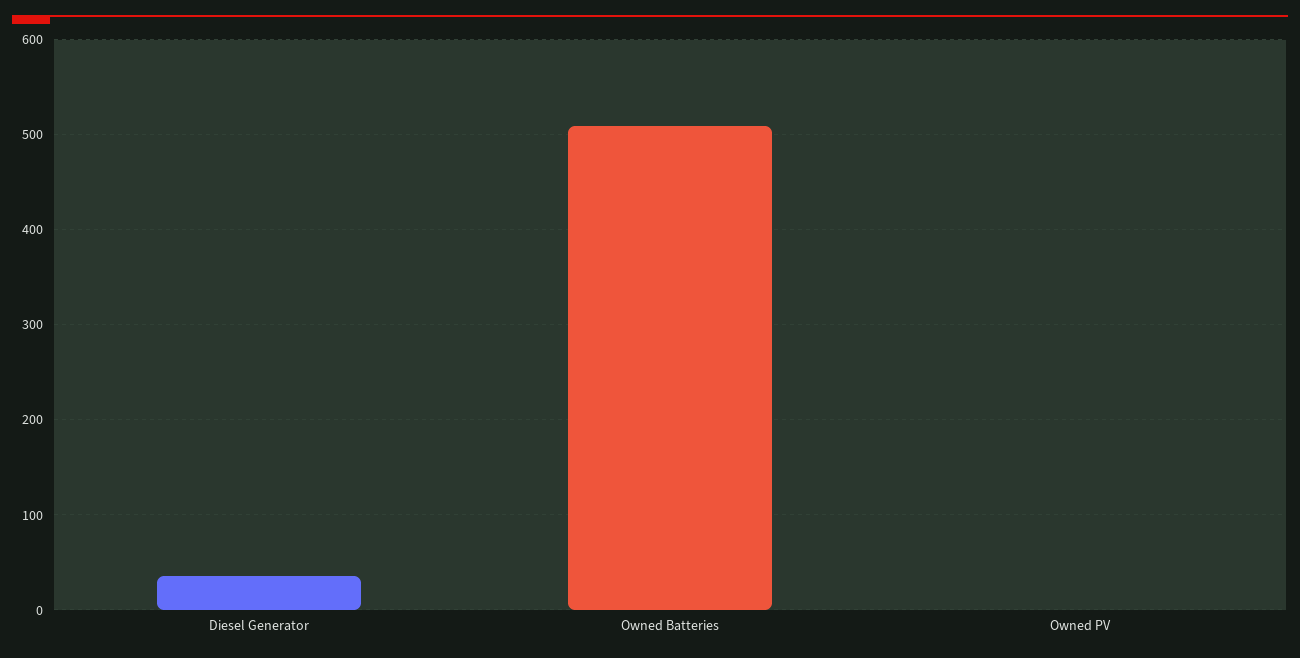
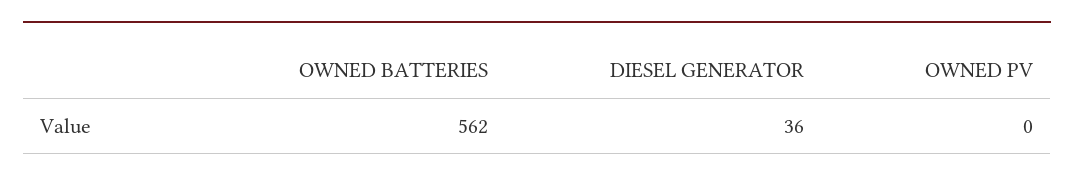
  {
    "Diesel Generator": 36,
-   "Owned Batteries": 510,
+   "Owned Batteries": 562,
    "Owned PV": 0
  }

